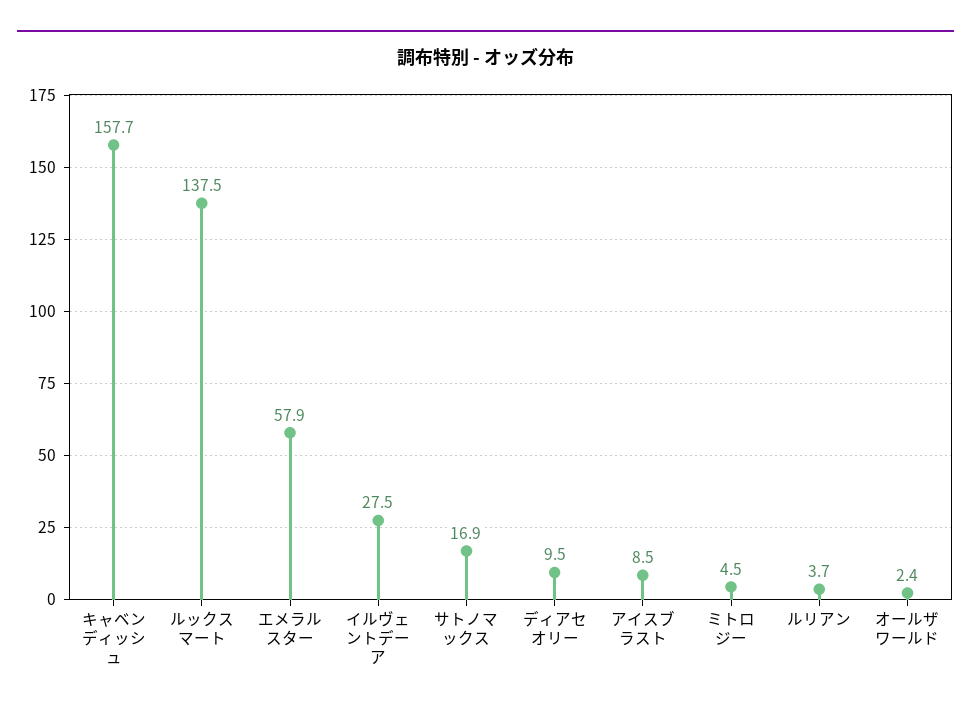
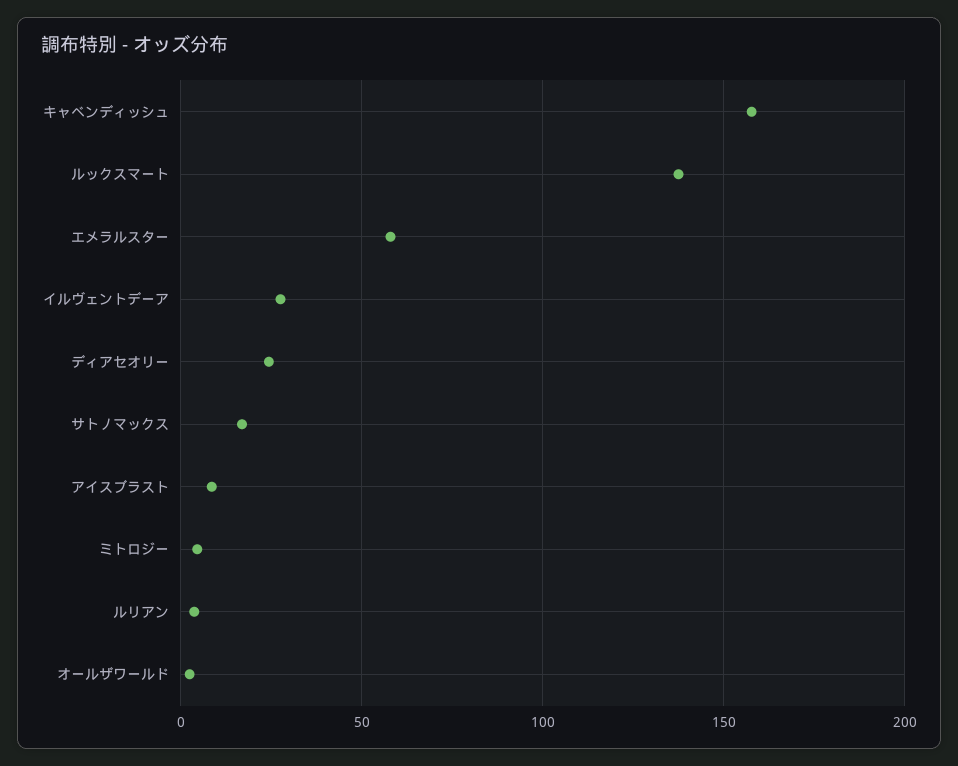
  {
    "キャベンディッシュ": 157.7,
    "ルックスマート": 137.5,
    "エメラルスター": 57.9,
    "イルヴェントデーア": 27.5,
    "サトノマックス": 16.9,
-   "ディアセオリー": 9.5,
+   "ディアセオリー": 25,
    "アイスブラスト": 8.5,
    "ミトロジー": 4.5,
    "ルリアン": 3.7,
    "オールザワールド": 2.4
  }

